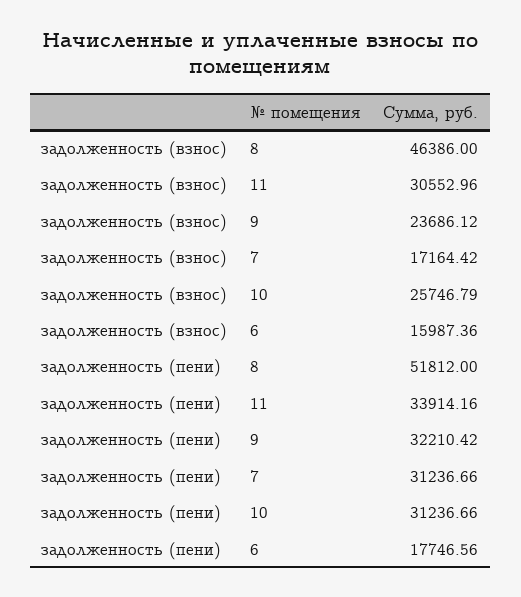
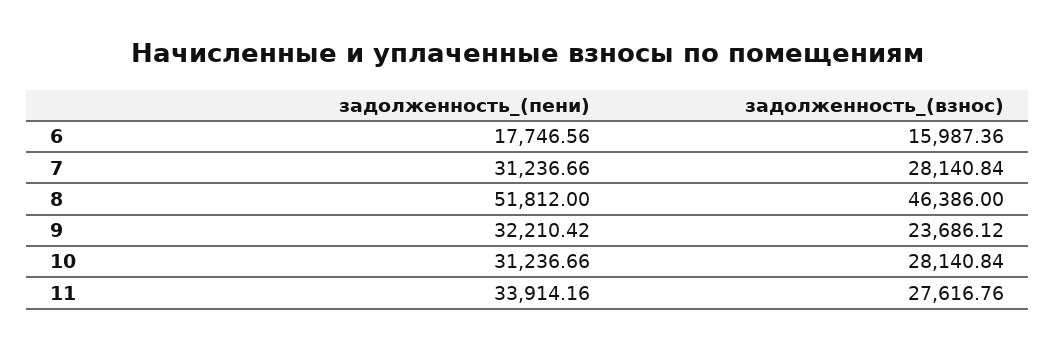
  {
    "задолженность (взнос)": {
      "8": 46386,
-     "11": 30552.96,
+     "11": 27616.76,
      "9": 23686.12,
-     "7": 17164.42,
+     "7": 28140.84,
-     "10": 25746.79,
+     "10": 28140.84,
      "6": 15987.36
    },
    "задолженность (пени)": {
      "8": 51812,
      "11": 33914.16,
      "9": 32210.42,
      "7": 31236.66,
      "10": 31236.66,
      "6": 17746.56
    }
  }

